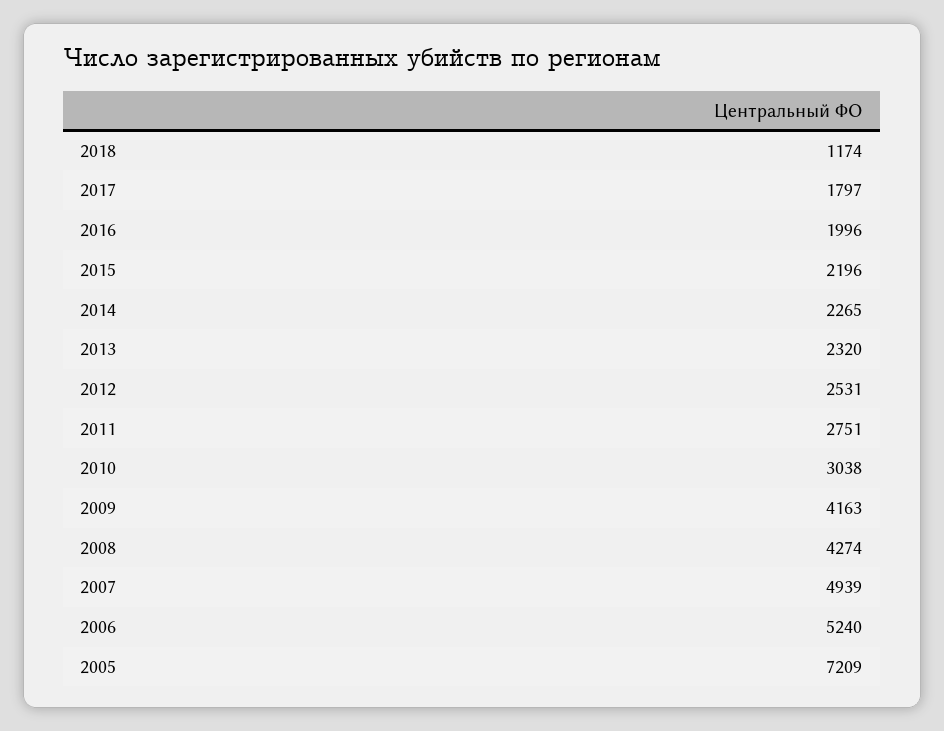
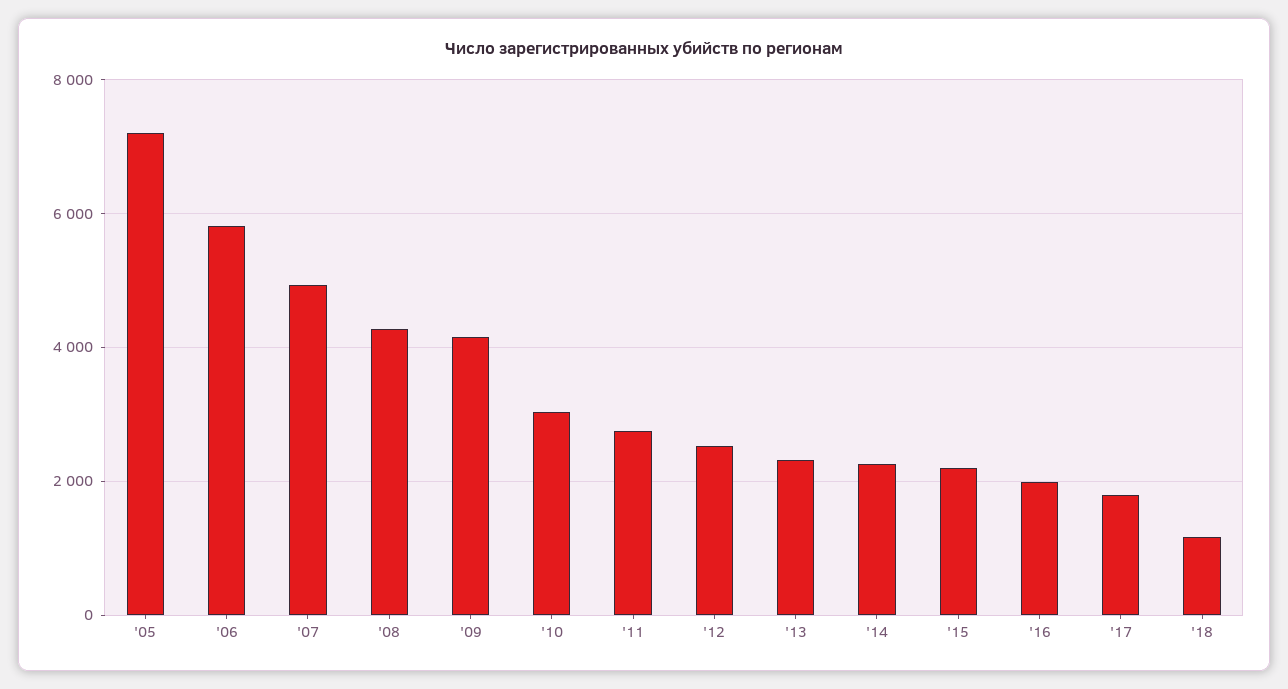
  {
    "2018": 1174,
    "2017": 1797,
    "2016": 1996,
    "2015": 2196,
    "2014": 2265,
    "2013": 2320,
    "2012": 2531,
    "2011": 2751,
    "2010": 3038,
    "2009": 4163,
    "2008": 4274,
    "2007": 4939,
-   "2006": 5240,
+   "2006": 5800,
    "2005": 7209
  }

